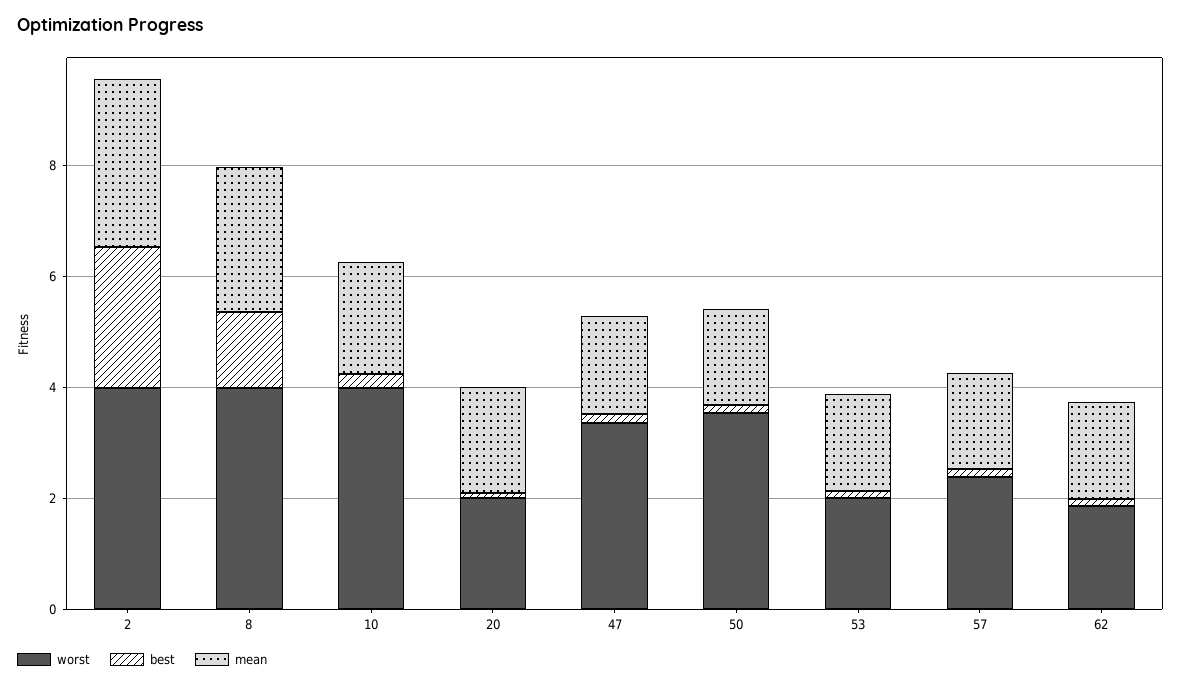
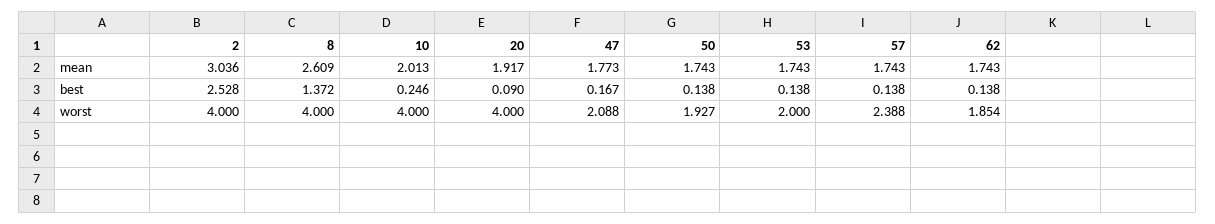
  {
    "worst": {
      "2": 4,
      "8": 4,
      "10": 4,
-     "20": 2,
+     "20": 4,
-     "47": 3.5,
+     "47": 2.088,
-     "50": 3.5,
+     "50": 1.927,
      "53": 2,
      "57": 2.388,
      "62": 1.854
    },
    "best": {
      "2": 2.528,
      "8": 1.372,
      "10": 0.246,
      "20": 0.09,
      "47": 0.167,
      "50": 0.138,
      "53": 0.138,
      "57": 0.138,
      "62": 0.138
    },
    "mean": {
      "2": 3.036,
      "8": 2.609,
      "10": 2.013,
      "20": 1.917,
      "47": 1.773,
      "50": 1.743,
      "53": 1.743,
      "57": 1.743,
      "62": 1.743
    }
  }

